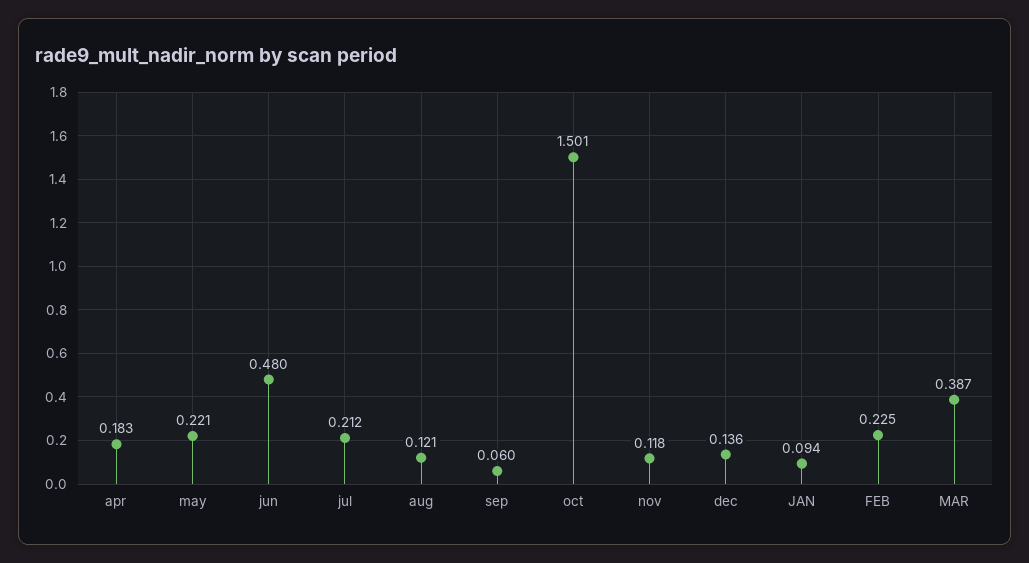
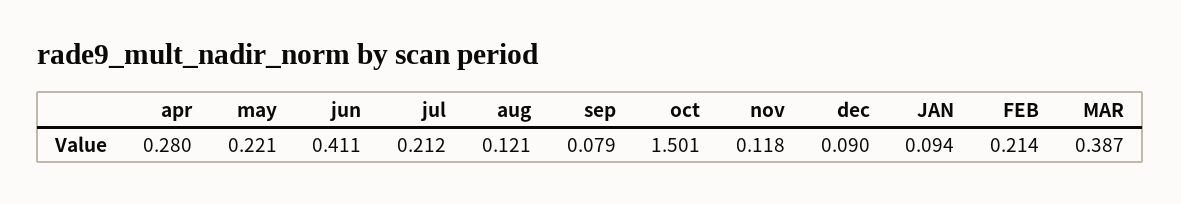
  {
-   "apr": 0.183,
+   "apr": 0.28,
    "may": 0.221,
-   "jun": 0.48,
+   "jun": 0.411,
    "jul": 0.212,
    "aug": 0.121,
-   "sep": 0.06,
+   "sep": 0.079,
    "oct": 1.501,
    "nov": 0.118,
-   "dec": 0.136,
+   "dec": 0.09,
    "JAN": 0.094,
-   "FEB": 0.225,
+   "FEB": 0.214,
    "MAR": 0.387
  }

